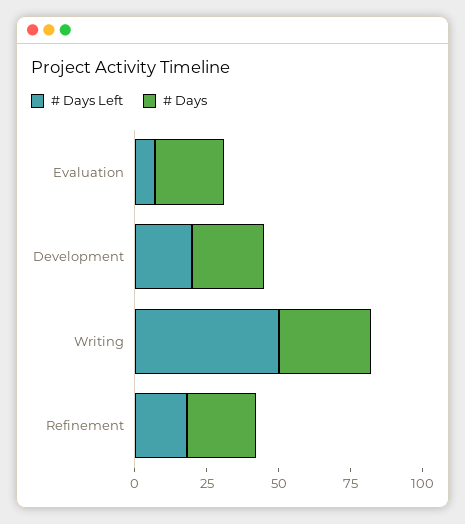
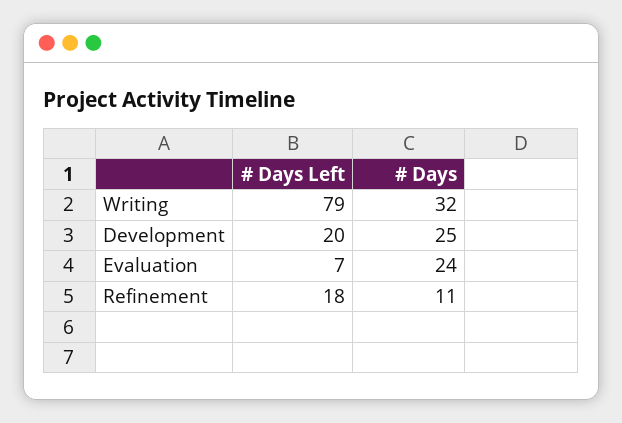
  {
    "# Days Left": {
      "Evaluation": 7,
      "Development": 20,
-     "Writing": 50,
+     "Writing": 79,
      "Refinement": 18
    },
    "# Days": {
      "Evaluation": 24,
      "Development": 25,
      "Writing": 32,
-     "Refinement": 25
+     "Refinement": 11
    }
  }

